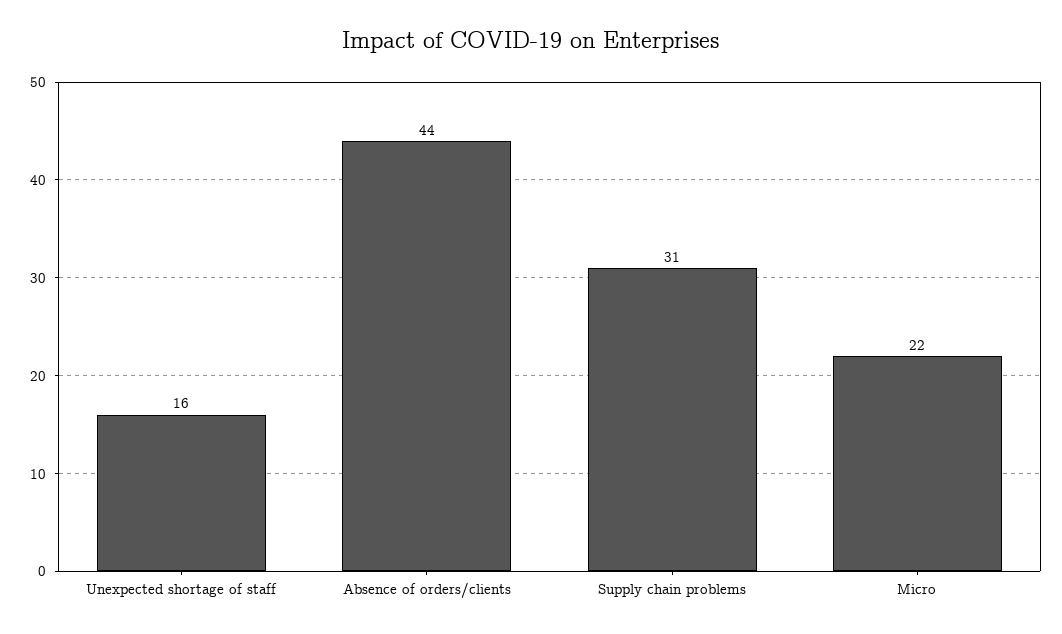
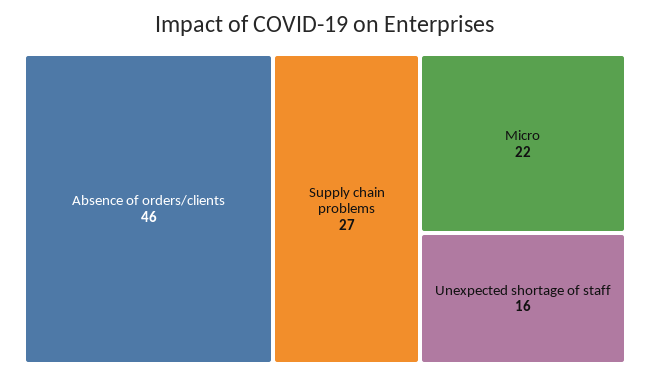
  {
    "Unexpected shortage of staff": 16,
-   "Absence of orders/clients": 44,
+   "Absence of orders/clients": 46,
-   "Supply chain problems": 31,
+   "Supply chain problems": 27,
    "Micro": 22
  }

